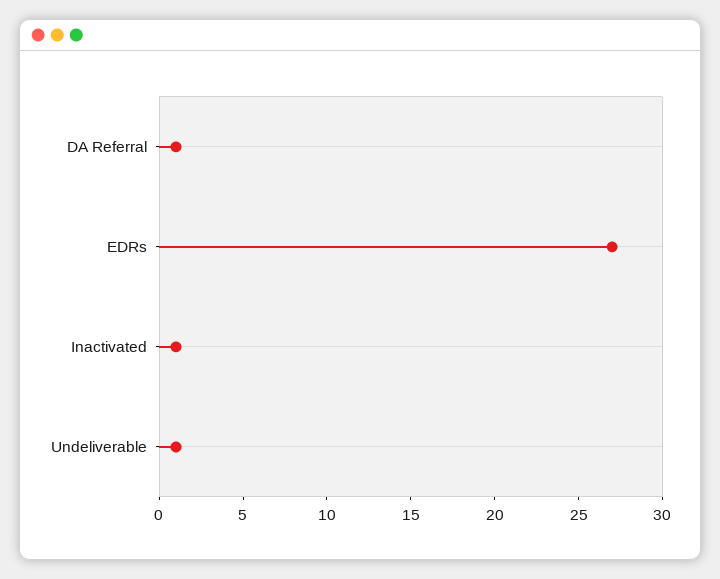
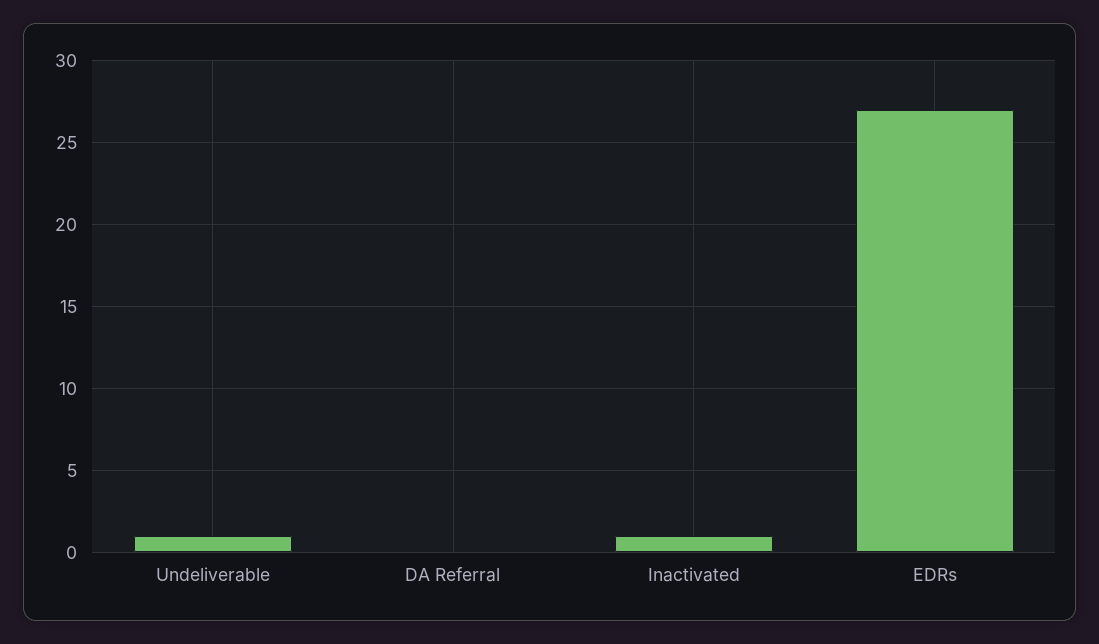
  {
-   "DA Referral": 1,
+   "DA Referral": 0,
    "EDRs": 27,
    "Inactivated": 1,
    "Undeliverable": 1
  }

